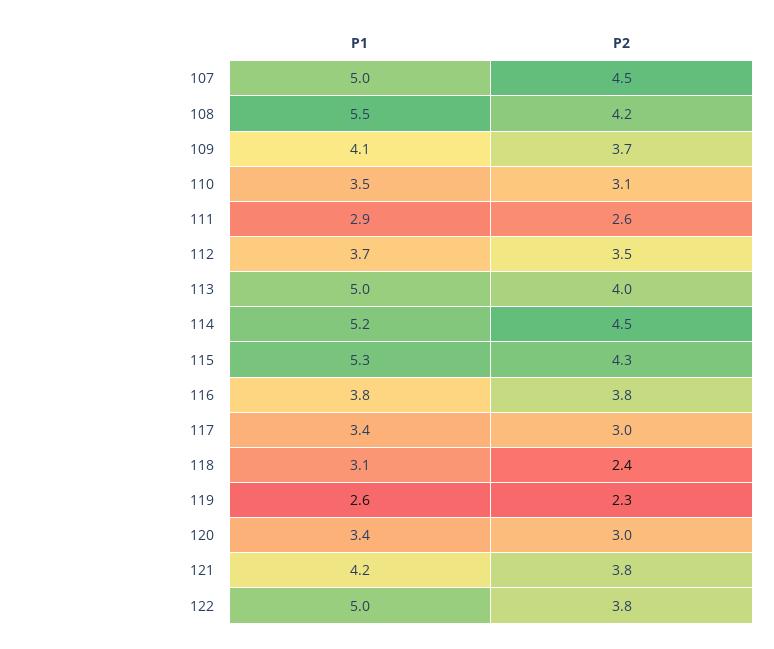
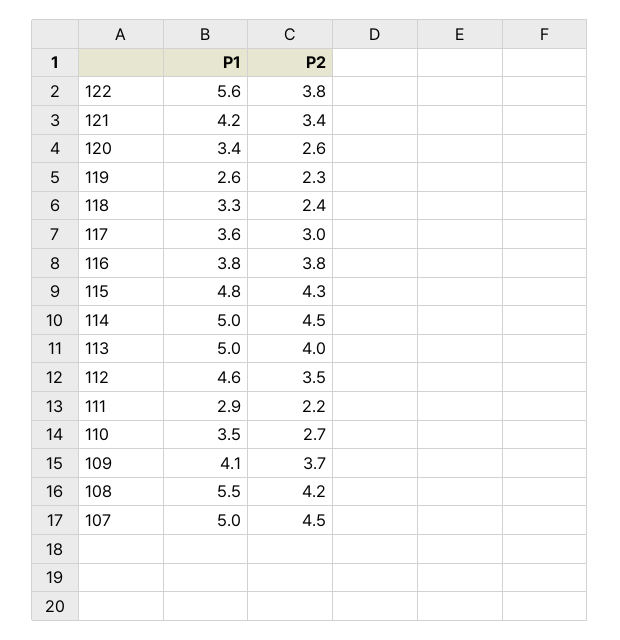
  {
    "P1": {
      "107": 5,
      "108": 5.5,
      "109": 4.1,
      "110": 3.5,
      "111": 2.9,
-     "112": 3.7,
+     "112": 4.6,
      "113": 5,
-     "114": 5.2,
+     "114": 5,
-     "115": 5.3,
+     "115": 4.8,
      "116": 3.8,
-     "117": 3.4,
+     "117": 3.6,
-     "118": 3.1,
+     "118": 3.3,
      "119": 2.6,
      "120": 3.4,
      "121": 4.2,
-     "122": 5
+     "122": 5.6
    },
    "P2": {
      "107": 4.5,
      "108": 4.2,
      "109": 3.7,
-     "110": 3.1,
+     "110": 2.7,
-     "111": 2.6,
+     "111": 2.2,
      "112": 3.5,
      "113": 4,
      "114": 4.5,
      "115": 4.3,
      "116": 3.8,
      "117": 3,
      "118": 2.4,
      "119": 2.3,
-     "120": 3,
+     "120": 2.6,
-     "121": 3.8,
+     "121": 3.4,
      "122": 3.8
    }
  }

